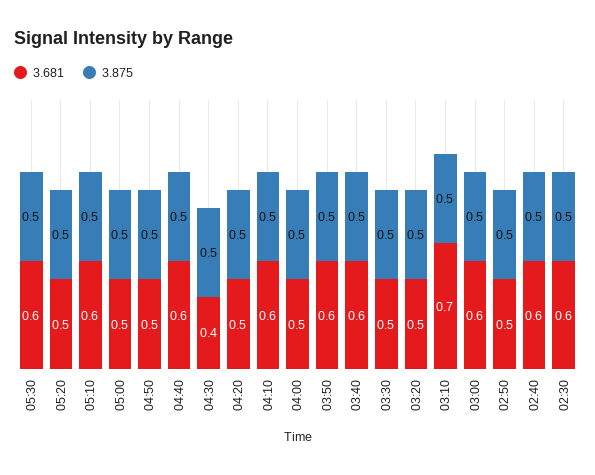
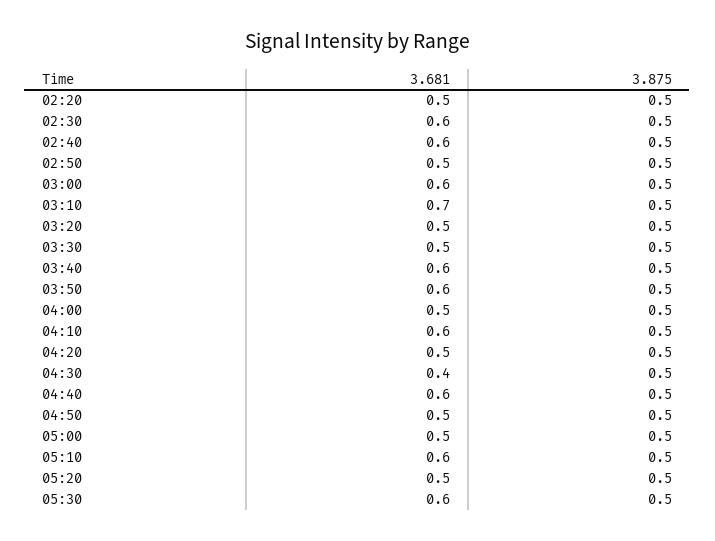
  {
    "3.681": {
      "05:30": 0.6,
      "05:20": 0.5,
      "05:10": 0.6,
      "05:00": 0.5,
      "04:50": 0.5,
      "04:40": 0.6,
      "04:30": 0.4,
      "04:20": 0.5,
      "04:10": 0.6,
      "04:00": 0.5,
      "03:50": 0.6,
      "03:40": 0.6,
      "03:30": 0.5,
      "03:20": 0.5,
      "03:10": 0.7,
      "03:00": 0.6,
      "02:50": 0.5,
      "02:40": 0.6,
-     "02:30": 0.6
+     "02:30": 0.6,
+     "02:20": 0.5
    },
    "3.875": {
      "05:30": 0.5,
      "05:20": 0.5,
      "05:10": 0.5,
      "05:00": 0.5,
      "04:50": 0.5,
      "04:40": 0.5,
      "04:30": 0.5,
      "04:20": 0.5,
      "04:10": 0.5,
      "04:00": 0.5,
      "03:50": 0.5,
      "03:40": 0.5,
      "03:30": 0.5,
      "03:20": 0.5,
      "03:10": 0.5,
      "03:00": 0.5,
      "02:50": 0.5,
      "02:40": 0.5,
-     "02:30": 0.5
+     "02:30": 0.5,
+     "02:20": 0.5
    }
  }

